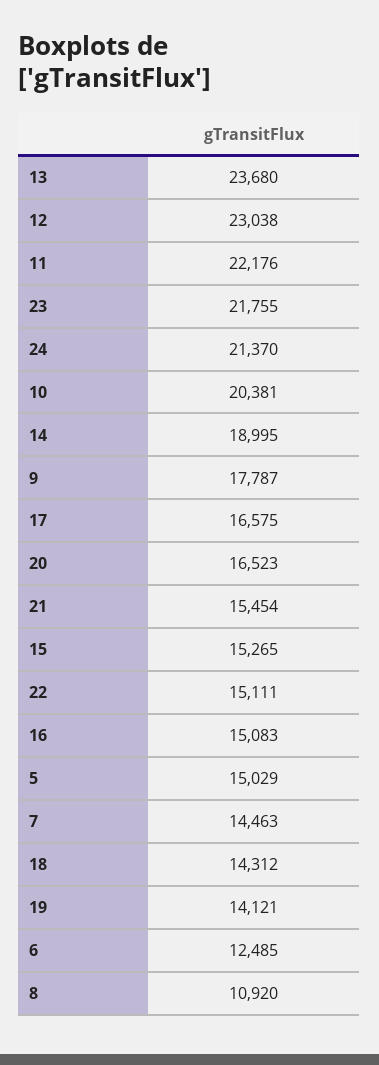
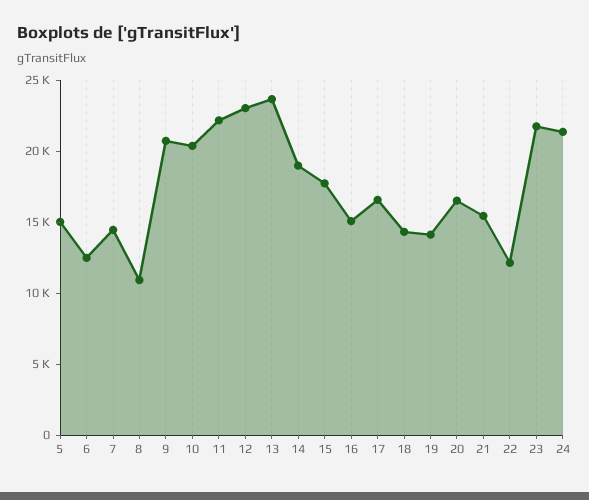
  {
    "13": 23680,
    "12": 23038,
    "11": 22176,
    "23": 21755,
    "24": 21370,
    "10": 20381,
    "14": 18995,
-   "9": 17787,
+   "9": 21000,
    "17": 16575,
    "20": 16523,
    "21": 15454,
-   "15": 15265,
+   "15": 18000,
-   "22": 15111,
+   "22": 12000,
    "16": 15083,
    "5": 15029,
    "7": 14463,
    "18": 14312,
    "19": 14121,
    "6": 12485,
    "8": 10920
  }

